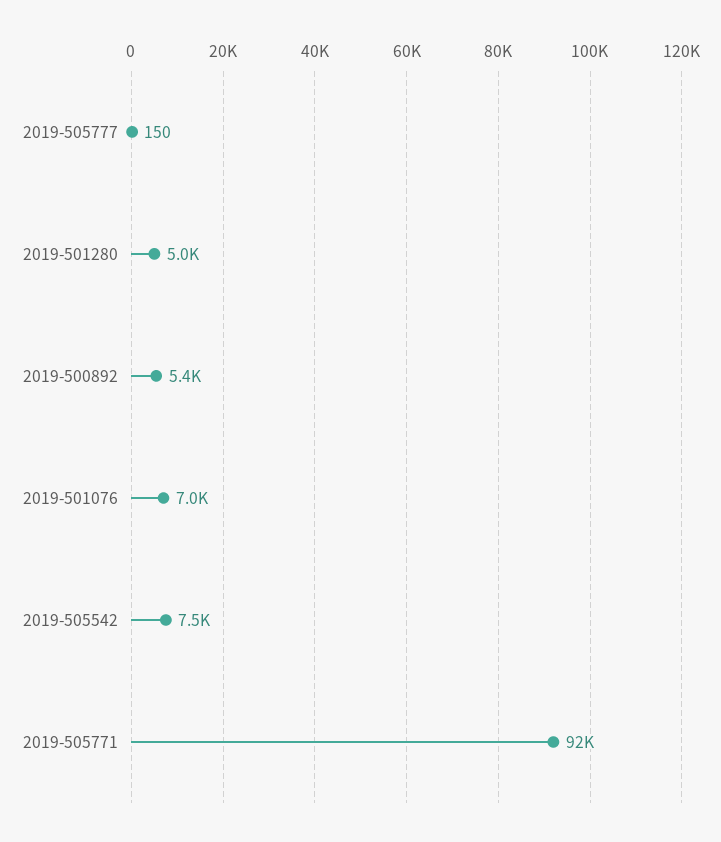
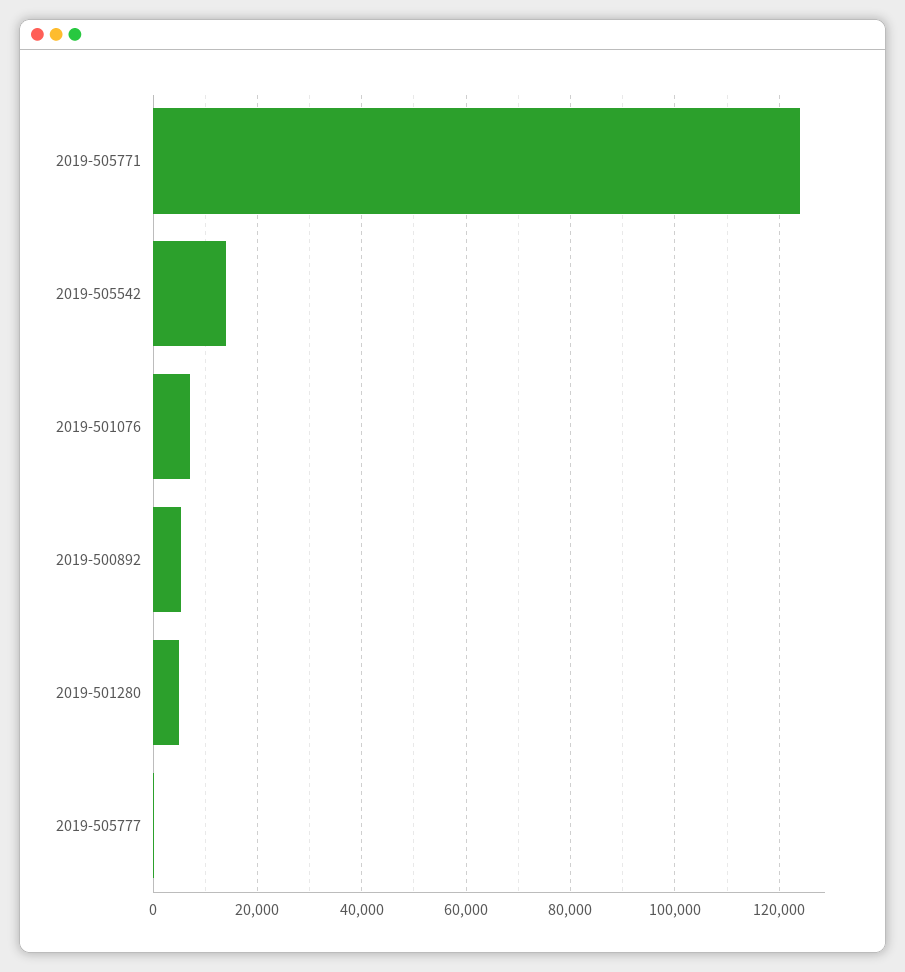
  {
    "2019-505777": 150,
    "2019-501280": 5000,
    "2019-500892": 5400,
    "2019-501076": 7000,
-   "2019-505542": 7500,
+   "2019-505542": 14000,
-   "2019-505771": 92000
+   "2019-505771": 124000
  }

